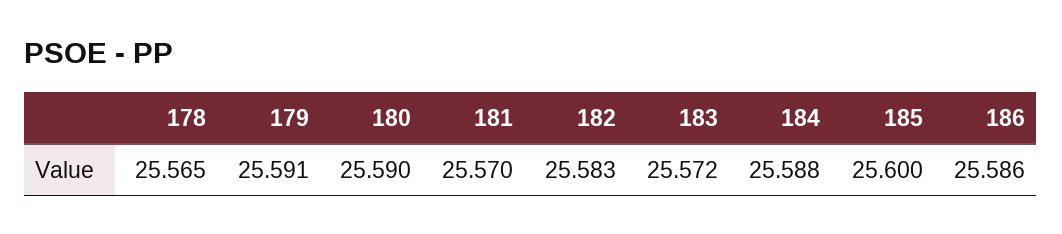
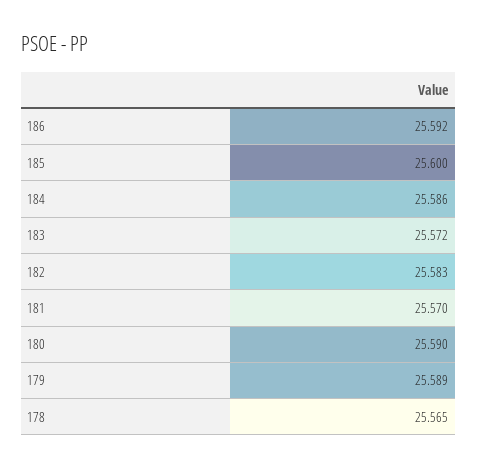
  {
    "178": 25.565,
-   "179": 25.591,
+   "179": 25.589,
    "180": 25.59,
    "181": 25.57,
    "182": 25.583,
    "183": 25.572,
-   "184": 25.588,
+   "184": 25.586,
    "185": 25.6,
-   "186": 25.586
+   "186": 25.592
  }

